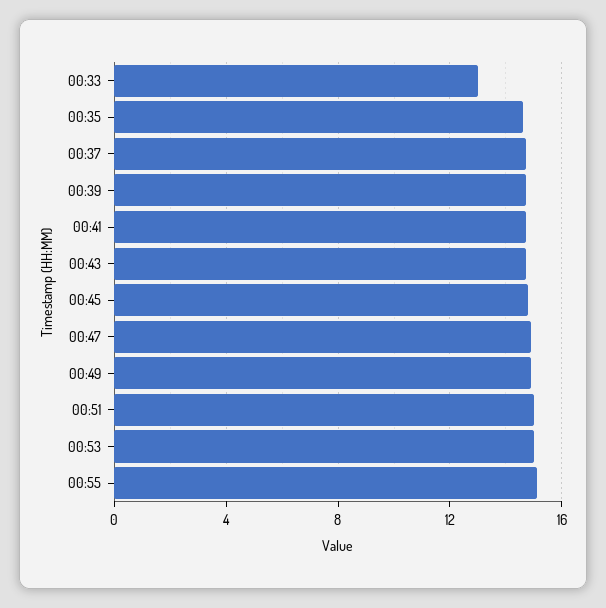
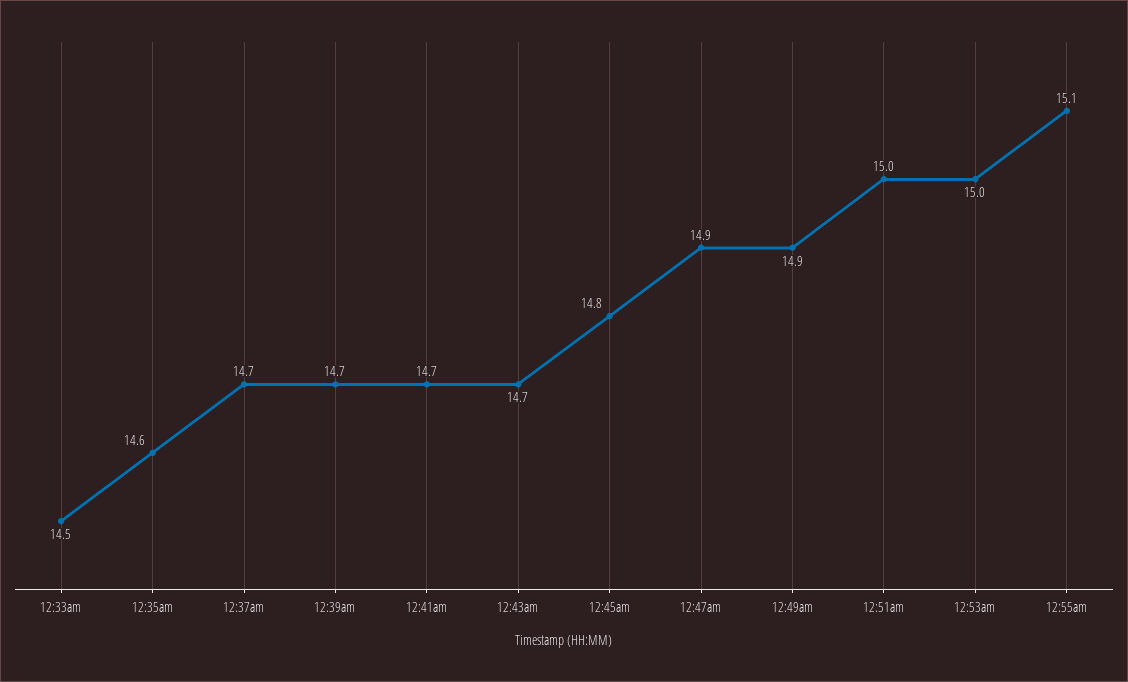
  {
-   "00:33": 13,
+   "00:33": 14.5,
    "00:35": 14.6,
    "00:37": 14.7,
    "00:39": 14.7,
    "00:41": 14.7,
    "00:43": 14.7,
    "00:45": 14.8,
    "00:47": 14.9,
    "00:49": 14.9,
    "00:51": 15,
    "00:53": 15,
    "00:55": 15.1
  }

